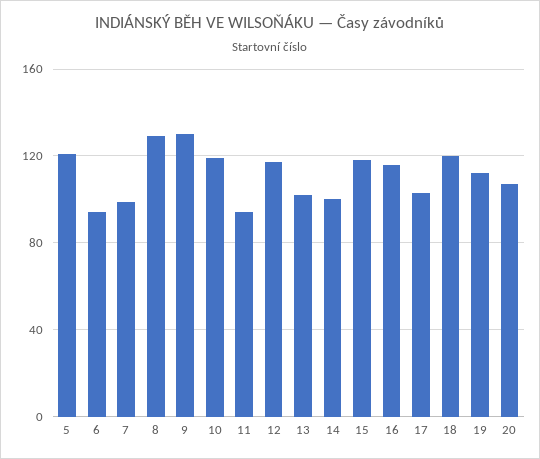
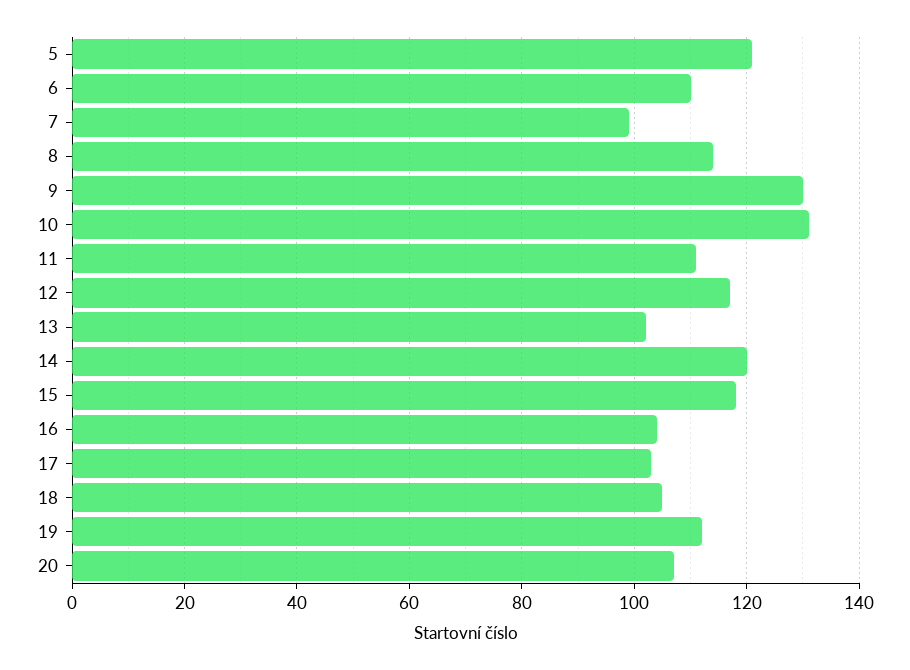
  {
    "5": 120,
-   "6": 95,
+   "6": 110,
    "7": 100,
-   "8": 130,
+   "8": 115,
    "9": 130,
-   "10": 120,
+   "10": 130,
-   "11": 95,
+   "11": 110,
    "12": 115,
    "13": 100,
-   "14": 100,
+   "14": 120,
    "15": 120,
-   "16": 115,
+   "16": 105,
    "17": 105,
-   "18": 120,
+   "18": 105,
    "19": 110,
    "20": 105
  }

